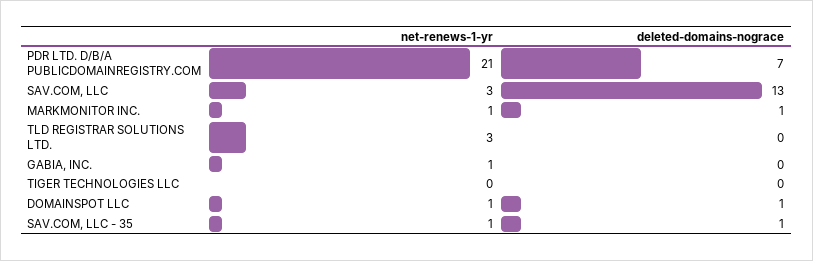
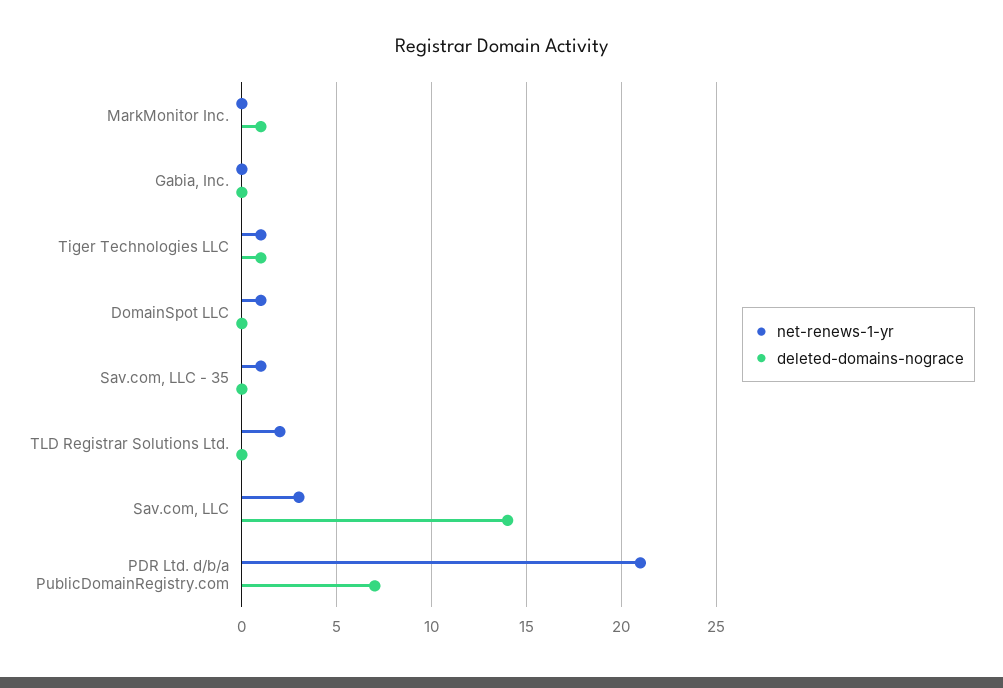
  {
    "net-renews-1-yr": {
      "PDR LTD. D/B/A PUBLICDOMAINREGISTRY.COM": 21,
      "SAV.COM, LLC": 3,
-     "MARKMONITOR INC.": 1,
+     "MARKMONITOR INC.": 0,
-     "TLD REGISTRAR SOLUTIONS LTD.": 3,
+     "TLD REGISTRAR SOLUTIONS LTD.": 2,
-     "GABIA, INC.": 1,
+     "GABIA, INC.": 0,
-     "TIGER TECHNOLOGIES LLC": 0,
+     "TIGER TECHNOLOGIES LLC": 1,
      "DOMAINSPOT LLC": 1,
      "SAV.COM, LLC - 35": 1
    },
    "deleted-domains-nograce": {
      "PDR LTD. D/B/A PUBLICDOMAINREGISTRY.COM": 7,
-     "SAV.COM, LLC": 13,
+     "SAV.COM, LLC": 14,
      "MARKMONITOR INC.": 1,
      "TLD REGISTRAR SOLUTIONS LTD.": 0,
      "GABIA, INC.": 0,
-     "TIGER TECHNOLOGIES LLC": 0,
+     "TIGER TECHNOLOGIES LLC": 1,
-     "DOMAINSPOT LLC": 1,
+     "DOMAINSPOT LLC": 0,
-     "SAV.COM, LLC - 35": 1
+     "SAV.COM, LLC - 35": 0
    }
  }

